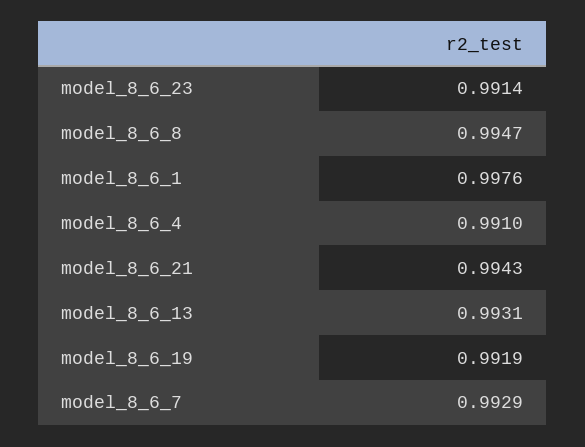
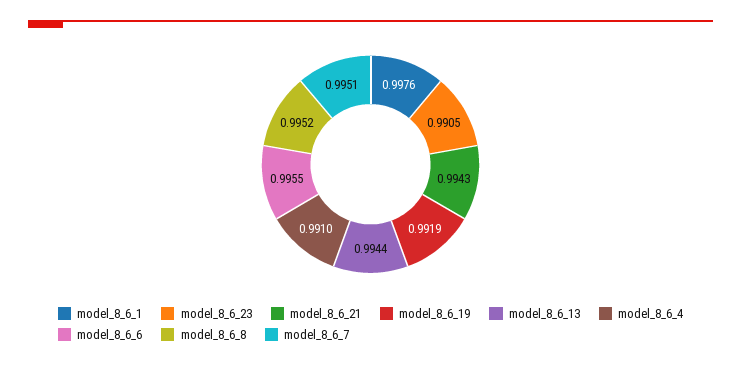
  {
-   "model_8_6_23": 0.9914,
+   "model_8_6_23": 0.9905,
-   "model_8_6_8": 0.9947,
+   "model_8_6_8": 0.9952,
    "model_8_6_1": 0.9976,
    "model_8_6_4": 0.991,
    "model_8_6_21": 0.9943,
-   "model_8_6_13": 0.9931,
+   "model_8_6_13": 0.9944,
    "model_8_6_19": 0.9919,
-   "model_8_6_7": 0.9929
+   "model_8_6_7": 0.9951,
+   "model_8_6_6": 0.9955
  }

